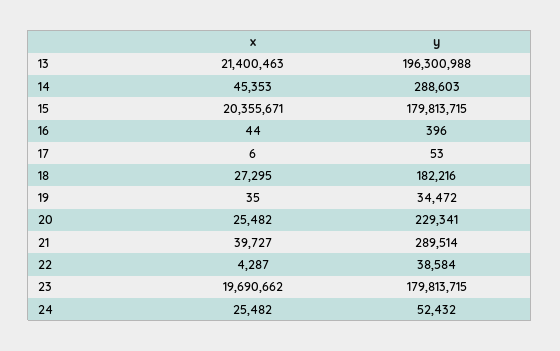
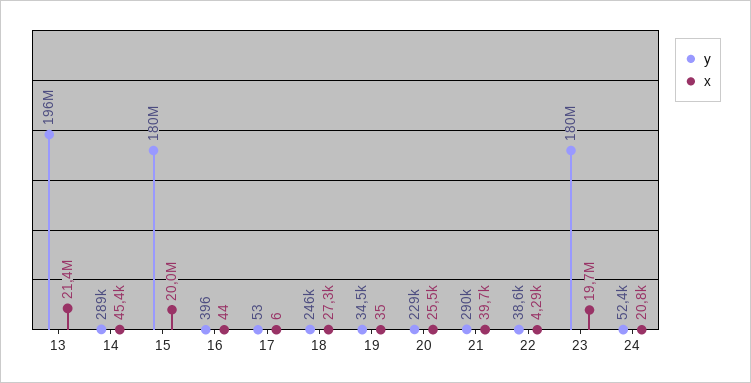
  {
    "x": {
      "13": 21400463,
      "14": 45353,
-     "15": 20355671,
+     "15": 20000000,
      "16": 44,
      "17": 6,
      "18": 27295,
      "19": 35,
      "20": 25482,
      "21": 39727,
      "22": 4287,
      "23": 19690662,
-     "24": 25482
+     "24": 20800
    },
    "y": {
      "13": 196300988,
      "14": 288603,
      "15": 179813715,
      "16": 396,
      "17": 53,
-     "18": 182216,
+     "18": 246000,
      "19": 34472,
      "20": 229341,
      "21": 289514,
      "22": 38584,
      "23": 179813715,
      "24": 52432
    }
  }

